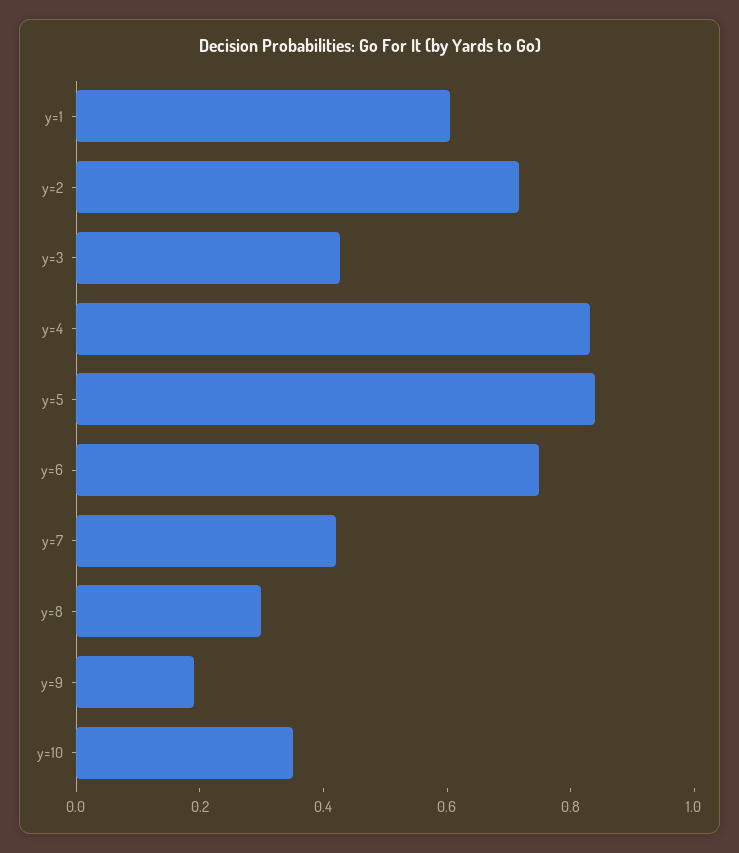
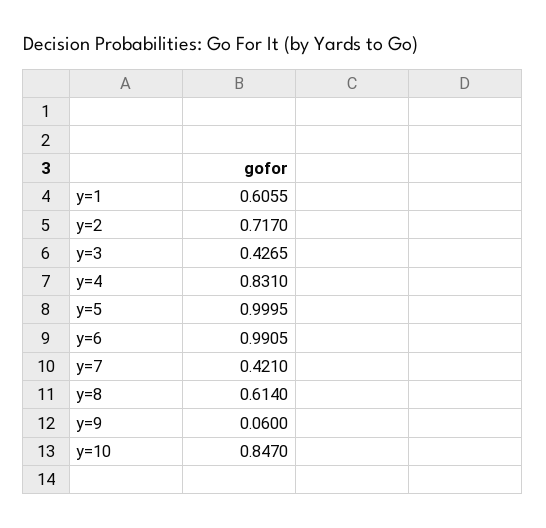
  {
    "y=1": 0.6055,
    "y=2": 0.717,
    "y=3": 0.4265,
    "y=4": 0.831,
-   "y=5": 0.85,
+   "y=5": 0.9995,
-   "y=6": 0.75,
+   "y=6": 0.9905,
    "y=7": 0.421,
-   "y=8": 0.3,
+   "y=8": 0.614,
-   "y=9": 0.2,
+   "y=9": 0.06,
-   "y=10": 0.35
+   "y=10": 0.847
  }

